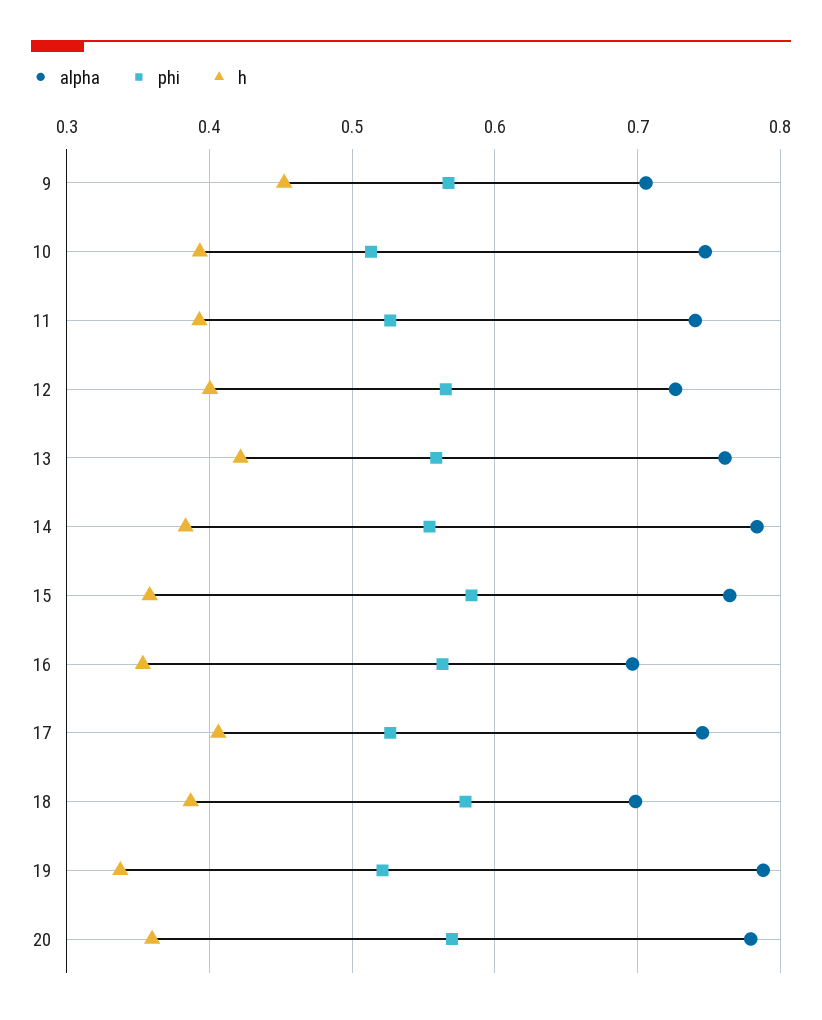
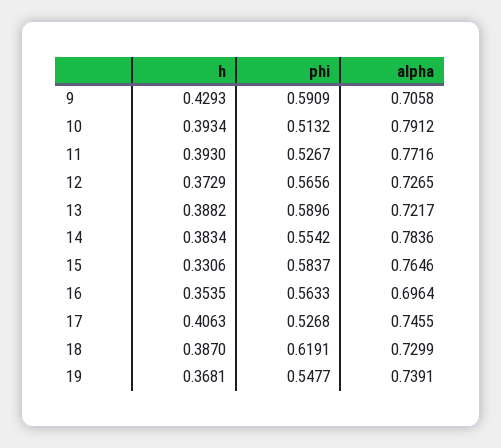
  {
    "alpha": {
      "9": 0.7058,
-     "10": 0.75,
+     "10": 0.7912,
-     "11": 0.74,
+     "11": 0.7716,
      "12": 0.7265,
-     "13": 0.76,
+     "13": 0.7217,
      "14": 0.7836,
      "15": 0.7646,
      "16": 0.6964,
      "17": 0.7455,
-     "18": 0.7,
+     "18": 0.7299,
-     "19": 0.79,
+     "19": 0.7391
-     "20": 0.78
    },
    "phi": {
-     "9": 0.57,
+     "9": 0.5909,
      "10": 0.5132,
      "11": 0.5267,
      "12": 0.5656,
-     "13": 0.56,
+     "13": 0.5896,
      "14": 0.5542,
      "15": 0.5837,
      "16": 0.5633,
      "17": 0.5268,
-     "18": 0.58,
+     "18": 0.6191,
-     "19": 0.52,
+     "19": 0.5477
-     "20": 0.57
    },
    "h": {
-     "9": 0.45,
+     "9": 0.4293,
      "10": 0.3934,
      "11": 0.393,
-     "12": 0.4,
+     "12": 0.3729,
-     "13": 0.42,
+     "13": 0.3882,
      "14": 0.3834,
-     "15": 0.36,
+     "15": 0.3306,
      "16": 0.3535,
      "17": 0.4063,
      "18": 0.387,
-     "19": 0.34,
+     "19": 0.3681
-     "20": 0.36
    }
  }

